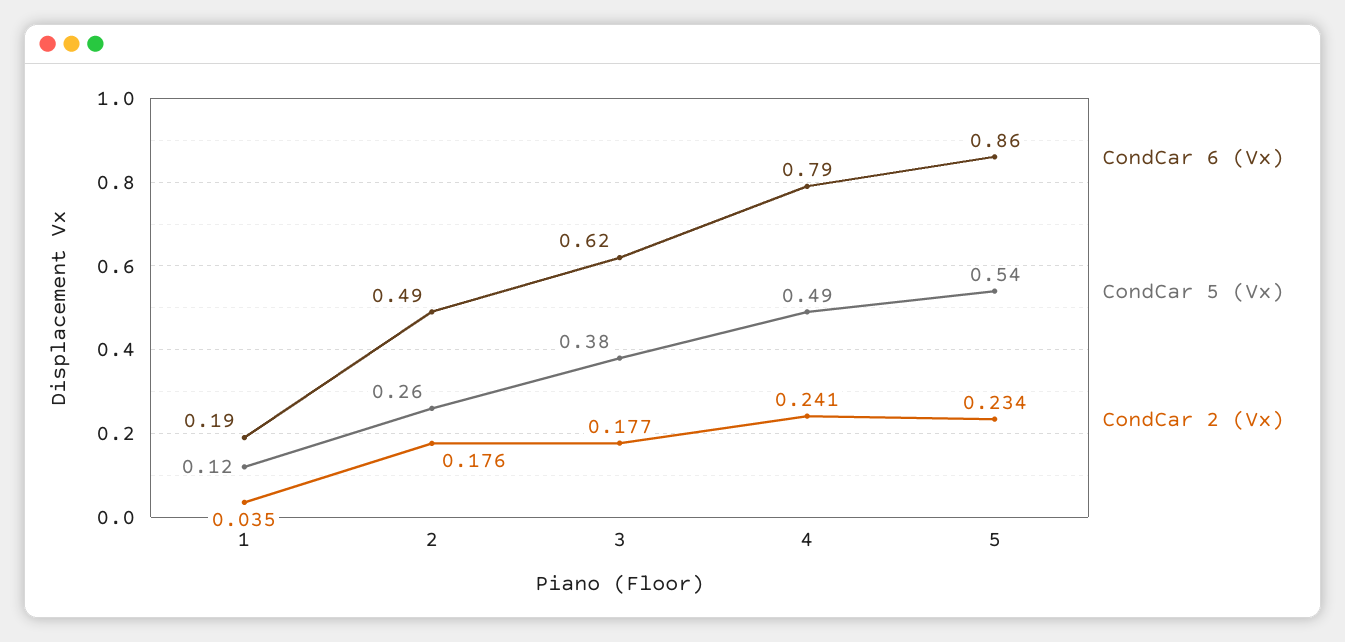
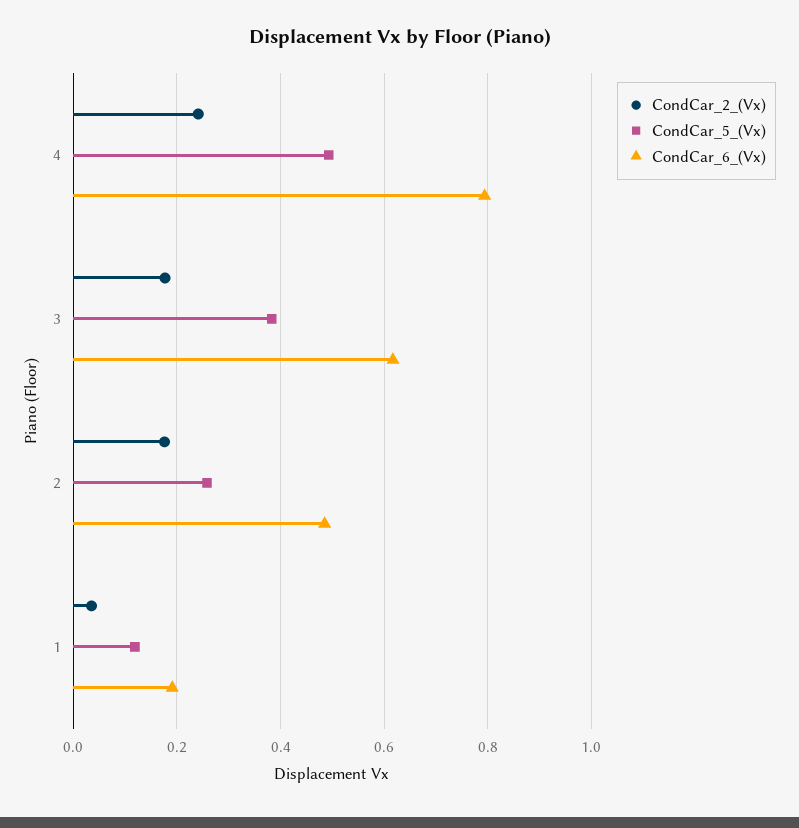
  {
    "CondCar 6 (Vx)": {
      "1": 0.19,
      "2": 0.49,
      "3": 0.62,
-     "4": 0.79,
+     "4": 0.79
-     "5": 0.86
    },
    "CondCar 5 (Vx)": {
      "1": 0.12,
      "2": 0.26,
      "3": 0.38,
-     "4": 0.49,
+     "4": 0.49
-     "5": 0.54
    },
    "CondCar 2 (Vx)": {
      "1": 0.035,
      "2": 0.176,
      "3": 0.177,
-     "4": 0.241,
+     "4": 0.241
-     "5": 0.234
    }
  }

